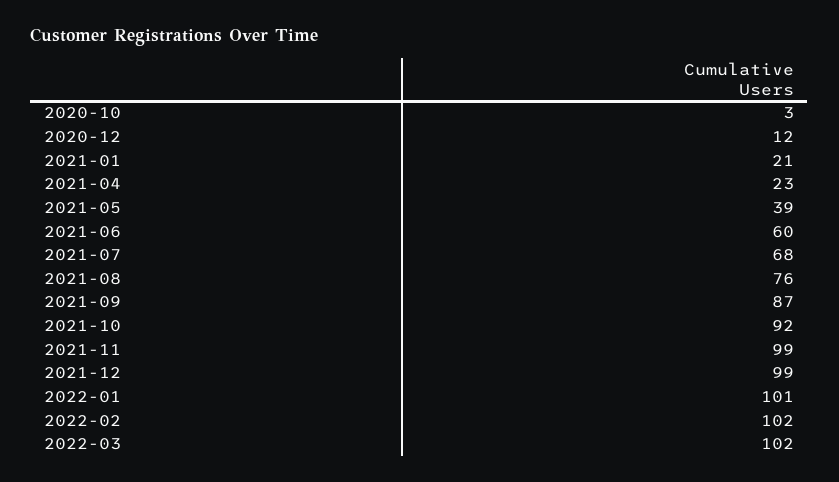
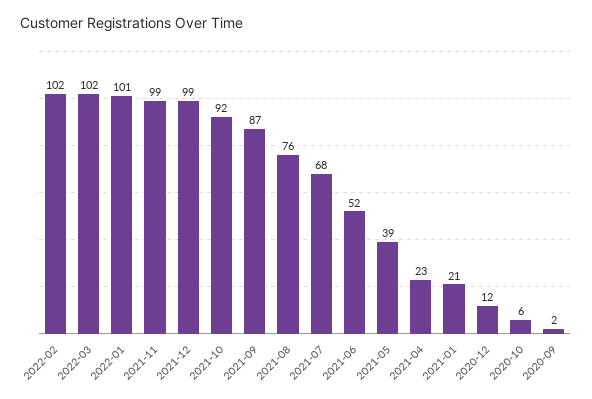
  {
-   "2020-10": 3,
+   "2020-10": 6,
    "2020-12": 12,
    "2021-01": 21,
    "2021-04": 23,
    "2021-05": 39,
-   "2021-06": 60,
+   "2021-06": 52,
    "2021-07": 68,
    "2021-08": 76,
    "2021-09": 87,
    "2021-10": 92,
    "2021-11": 99,
    "2021-12": 99,
    "2022-01": 101,
    "2022-02": 102,
-   "2022-03": 102
+   "2022-03": 102,
+   "2020-09": 2
  }

